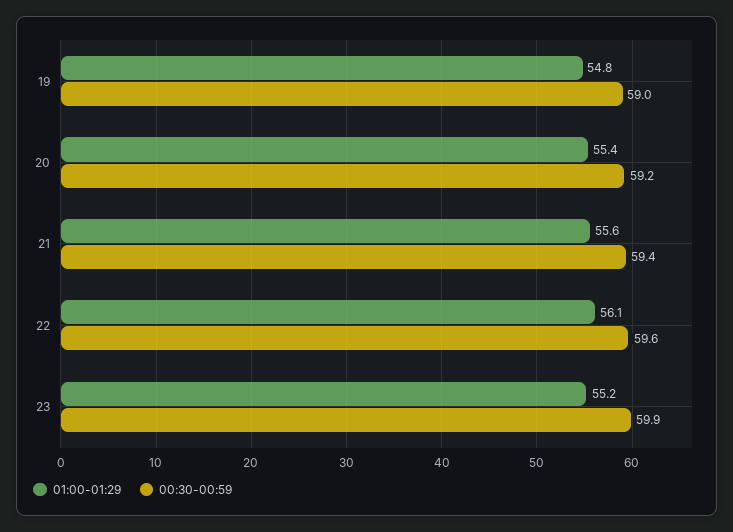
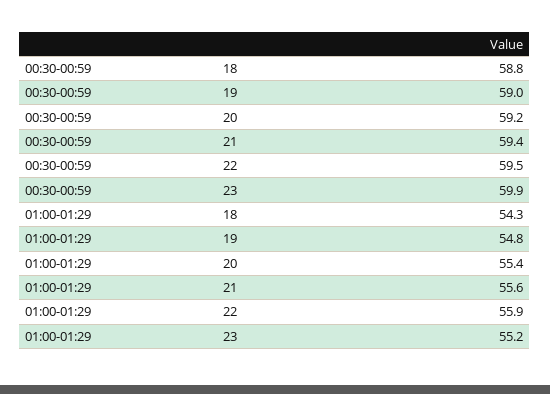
  {
    "01:00-01:29": {
      "19": 54.8,
      "20": 55.4,
      "21": 55.6,
-     "22": 56.1,
+     "22": 55.9,
-     "23": 55.2
+     "23": 55.2,
+     "18": 54.3
    },
    "00:30-00:59": {
      "19": 59,
      "20": 59.2,
      "21": 59.4,
-     "22": 59.6,
+     "22": 59.5,
-     "23": 59.9
+     "23": 59.9,
+     "18": 58.8
    }
  }

